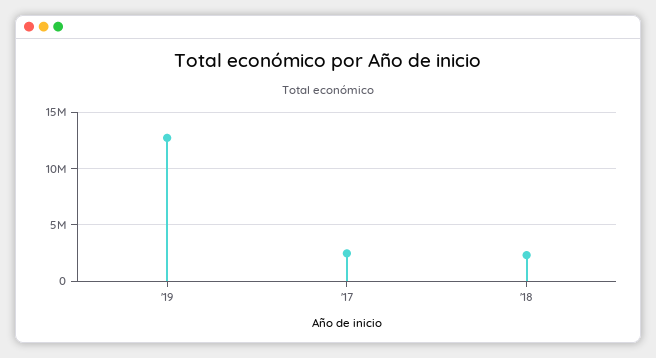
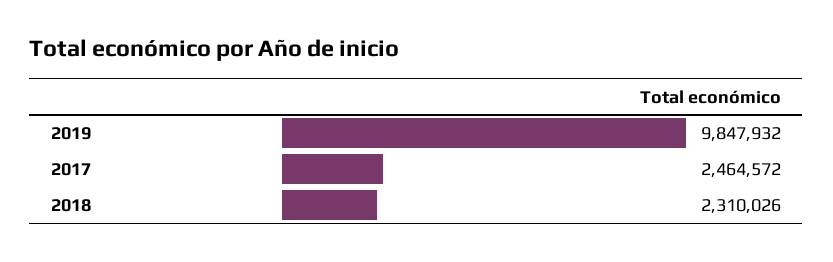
  {
-   "'19": 13000000,
+   "'19": 9847932,
    "'17": 2464572,
    "'18": 2310026
  }

